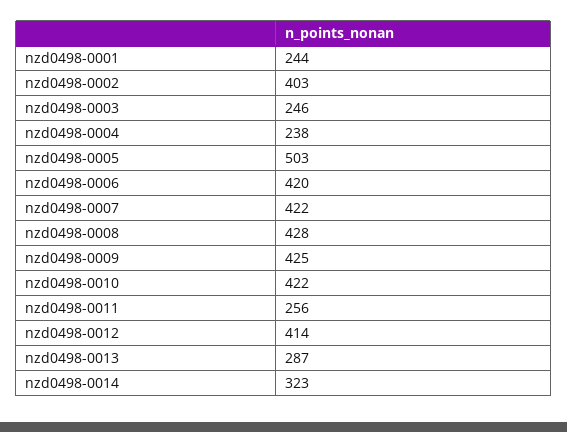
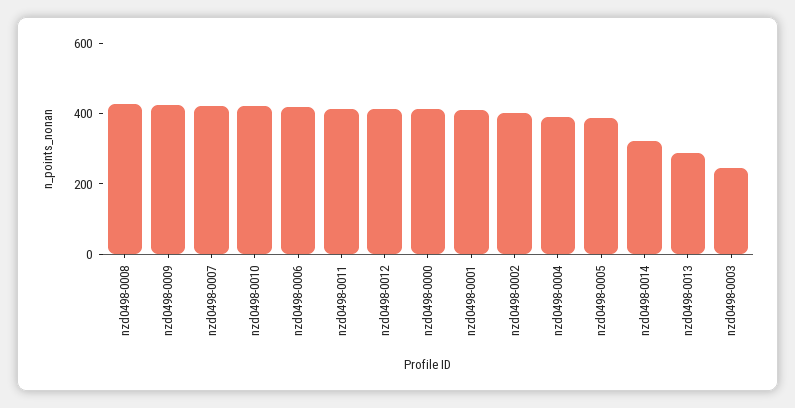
  {
-   "nzd0498-0001": 244,
+   "nzd0498-0001": 400,
    "nzd0498-0002": 403,
    "nzd0498-0003": 246,
-   "nzd0498-0004": 238,
+   "nzd0498-0004": 400,
-   "nzd0498-0005": 503,
+   "nzd0498-0005": 400,
    "nzd0498-0006": 420,
    "nzd0498-0007": 422,
    "nzd0498-0008": 428,
    "nzd0498-0009": 425,
    "nzd0498-0010": 422,
-   "nzd0498-0011": 256,
+   "nzd0498-0011": 400,
    "nzd0498-0012": 414,
    "nzd0498-0013": 287,
-   "nzd0498-0014": 323
+   "nzd0498-0014": 323,
+   "nzd0498-0000": 400
  }

